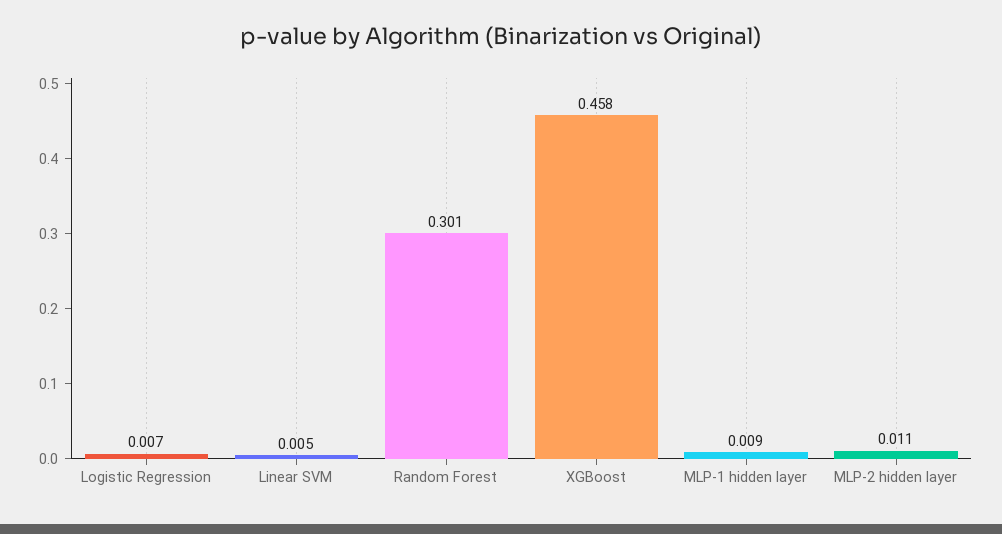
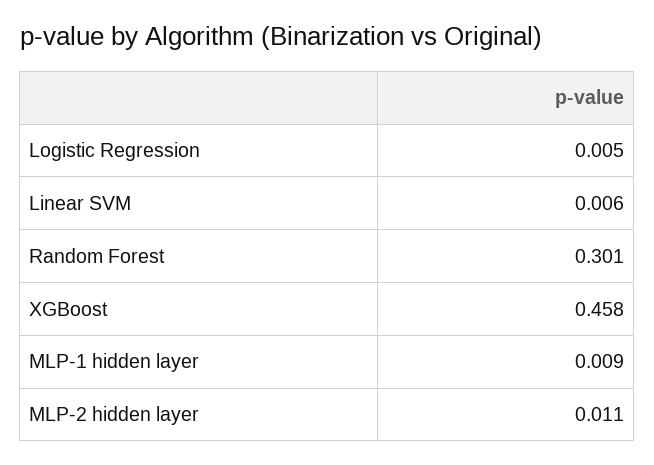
  {
-   "Logistic Regression": 0.007,
+   "Logistic Regression": 0.005,
-   "Linear SVM": 0.005,
+   "Linear SVM": 0.006,
    "Random Forest": 0.301,
    "XGBoost": 0.458,
    "MLP-1 hidden layer": 0.009,
    "MLP-2 hidden layer": 0.011
  }

